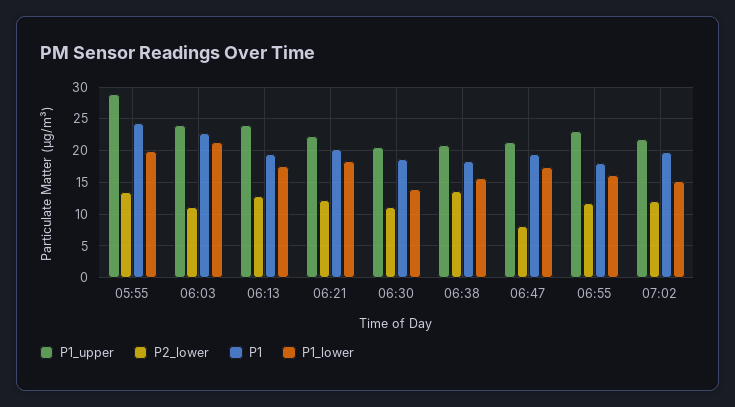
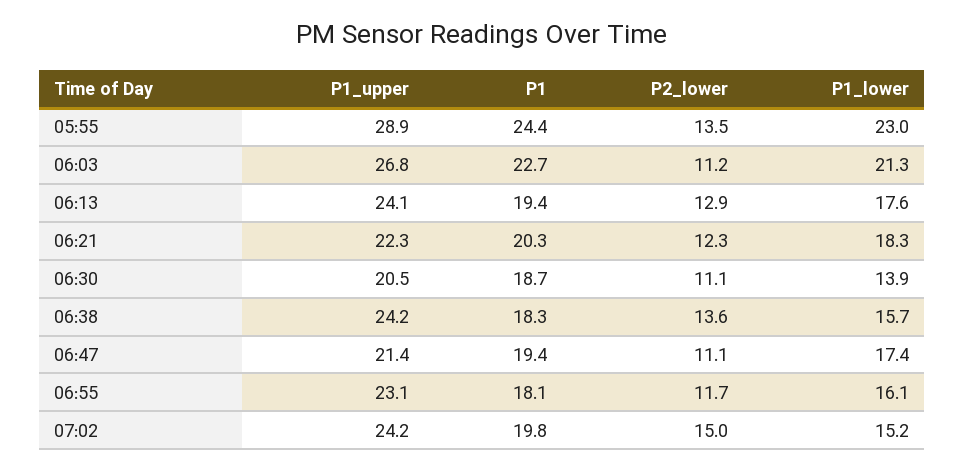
  {
    "P1_upper": {
      "05:55": 28.9,
-     "06:03": 24,
+     "06:03": 26.8,
      "06:13": 24.1,
      "06:21": 22.3,
      "06:30": 20.5,
-     "06:38": 21,
+     "06:38": 24.2,
      "06:47": 21.4,
      "06:55": 23.1,
-     "07:02": 22
+     "07:02": 24.2
    },
    "P2_lower": {
      "05:55": 13.5,
      "06:03": 11.2,
      "06:13": 12.9,
      "06:21": 12.3,
      "06:30": 11.1,
      "06:38": 13.6,
-     "06:47": 8,
+     "06:47": 11.1,
      "06:55": 11.7,
-     "07:02": 12
+     "07:02": 15
    },
    "P1": {
      "05:55": 24.4,
      "06:03": 22.7,
      "06:13": 19.4,
      "06:21": 20.3,
      "06:30": 18.7,
      "06:38": 18.3,
      "06:47": 19.4,
      "06:55": 18.1,
      "07:02": 19.8
    },
    "P1_lower": {
-     "05:55": 20,
+     "05:55": 23,
      "06:03": 21.3,
      "06:13": 17.6,
      "06:21": 18.3,
      "06:30": 13.9,
      "06:38": 15.7,
      "06:47": 17.4,
      "06:55": 16.1,
      "07:02": 15.2
    }
  }

